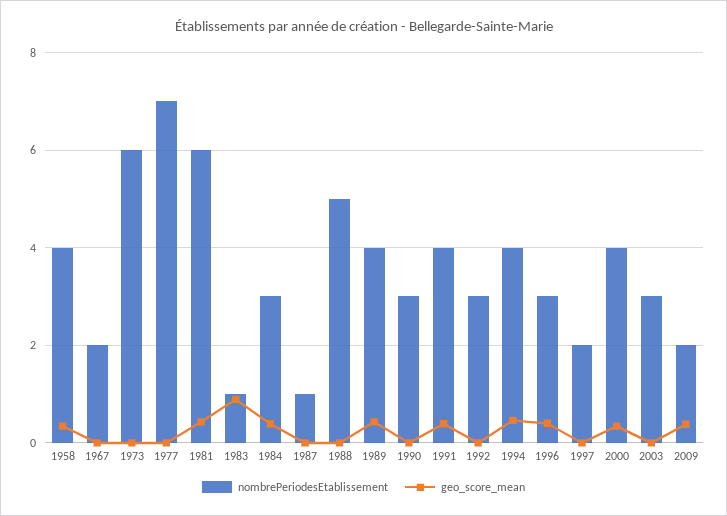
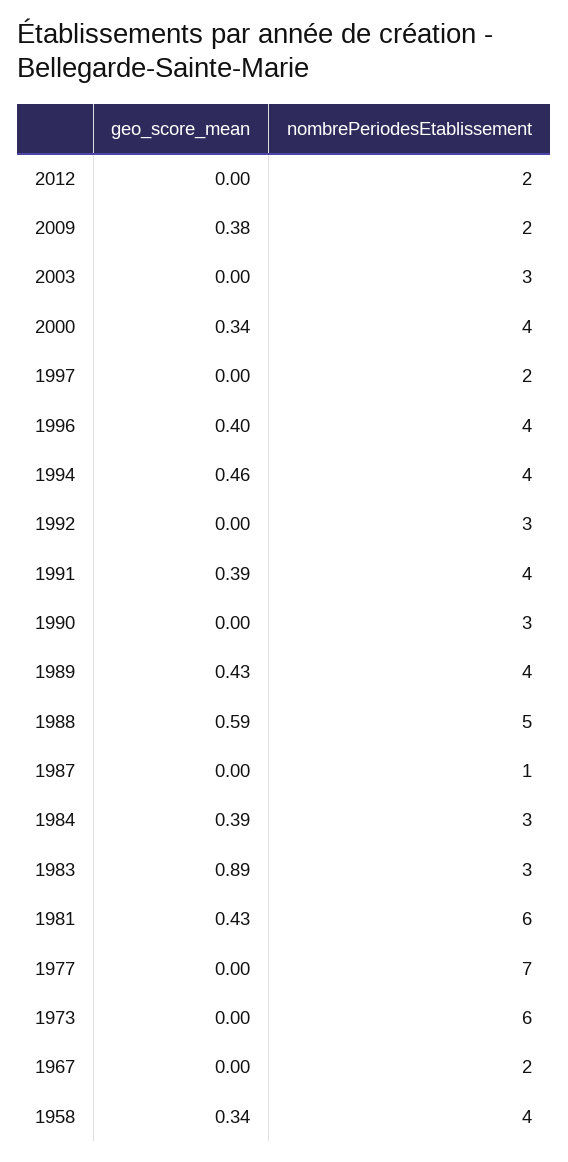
  {
    "nombrePeriodesEtablissement": {
      "1958": 4,
      "1967": 2,
      "1973": 6,
      "1977": 7,
      "1981": 6,
-     "1983": 1,
+     "1983": 3,
      "1984": 3,
      "1987": 1,
      "1988": 5,
      "1989": 4,
      "1990": 3,
      "1991": 4,
      "1992": 3,
      "1994": 4,
-     "1996": 3,
+     "1996": 4,
      "1997": 2,
      "2000": 4,
      "2003": 3,
-     "2009": 2
+     "2009": 2,
+     "2012": 2
    },
    "geo_score_mean": {
      "1958": 0.34,
      "1967": 0,
      "1973": 0,
      "1977": 0,
      "1981": 0.43,
      "1983": 0.89,
      "1984": 0.39,
      "1987": 0,
-     "1988": 0,
+     "1988": 0.59,
      "1989": 0.43,
      "1990": 0,
      "1991": 0.39,
      "1992": 0,
      "1994": 0.46,
      "1996": 0.4,
      "1997": 0,
      "2000": 0.34,
      "2003": 0,
-     "2009": 0.38
+     "2009": 0.38,
+     "2012": 0
    }
  }

